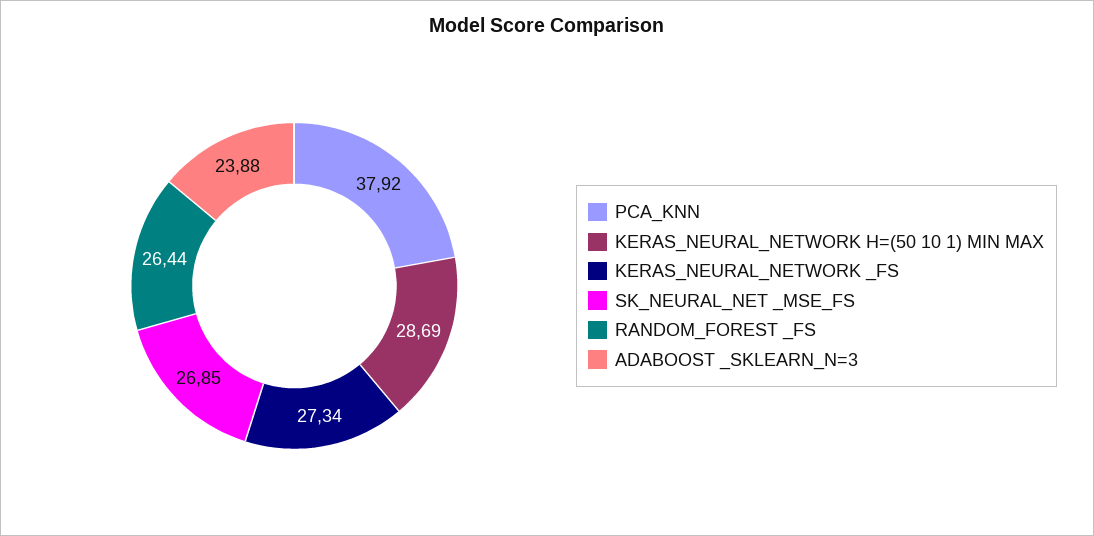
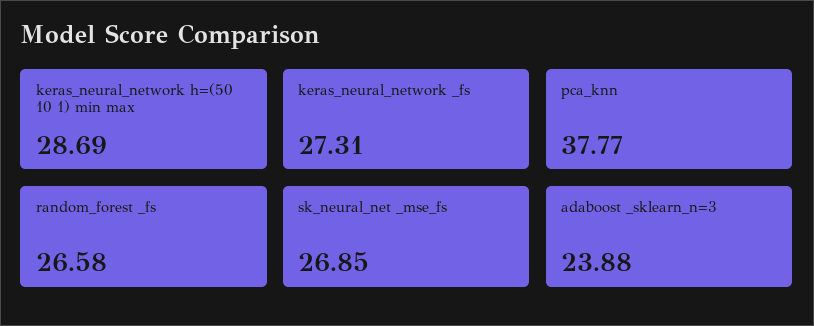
  {
-   "PCA_KNN": 37.92,
+   "PCA_KNN": 37.77,
    "KERAS_NEURAL_NETWORK H=(50 10 1) MIN MAX": 28.69,
-   "KERAS_NEURAL_NETWORK _FS": 27.34,
+   "KERAS_NEURAL_NETWORK _FS": 27.31,
    "SK_NEURAL_NET _MSE_FS": 26.85,
-   "RANDOM_FOREST _FS": 26.44,
+   "RANDOM_FOREST _FS": 26.58,
    "ADABOOST _SKLEARN_N=3": 23.88
  }

